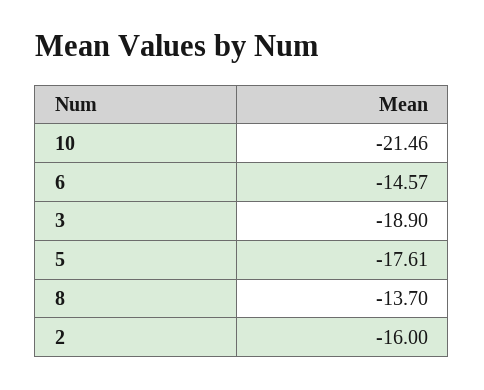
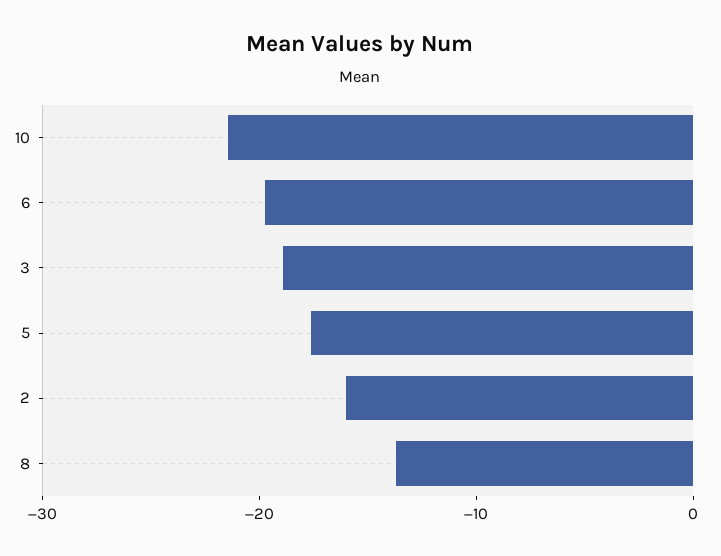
  {
    "10": -21.46,
-   "6": -14.57,
+   "6": -20,
    "3": -18.9,
    "5": -17.61,
    "8": -13.7,
    "2": -16
  }

